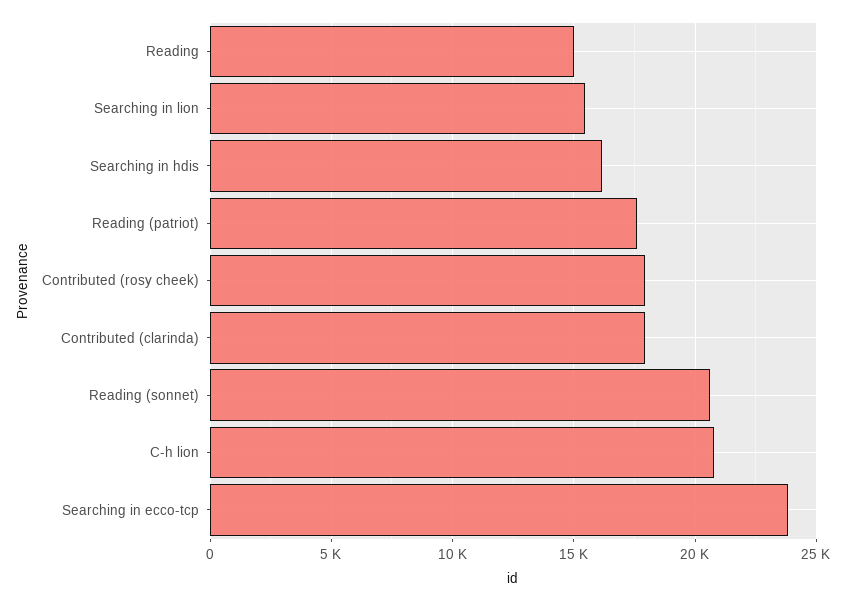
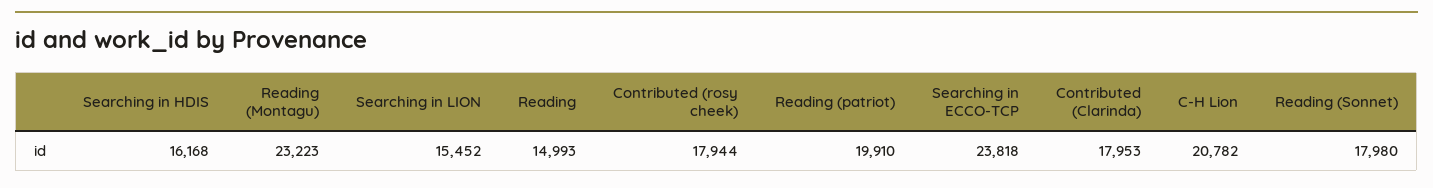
  {
    "Reading": 14993,
    "Searching in lion": 15452,
    "Searching in hdis": 16168,
-   "Reading (patriot)": 17500,
+   "Reading (patriot)": 19910,
    "Contributed (rosy cheek)": 17944,
    "Contributed (clarinda)": 17953,
-   "Reading (sonnet)": 20500,
+   "Reading (sonnet)": 17980,
    "C-h lion": 20782,
-   "Searching in ecco-tcp": 23818
+   "Searching in ecco-tcp": 23818,
+   "Reading (Montagu)": 23223
  }

